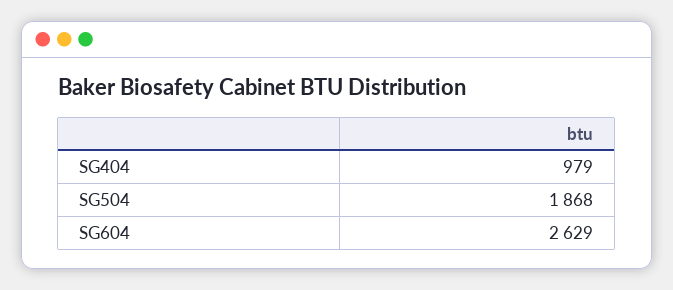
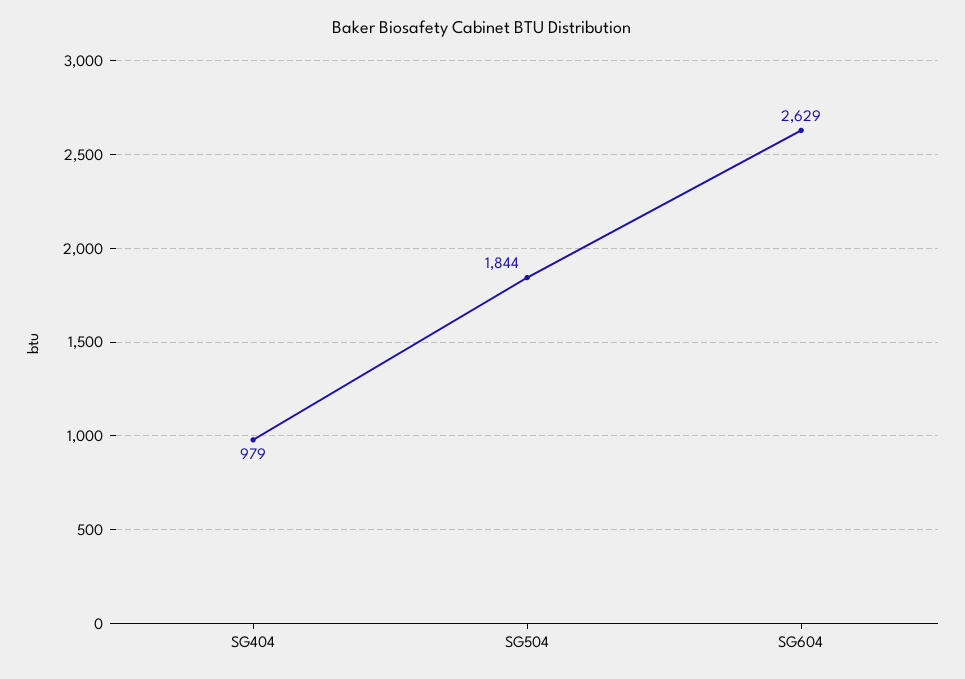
  {
    "SG404": 979,
-   "SG504": 1868,
+   "SG504": 1844,
    "SG604": 2629
  }

